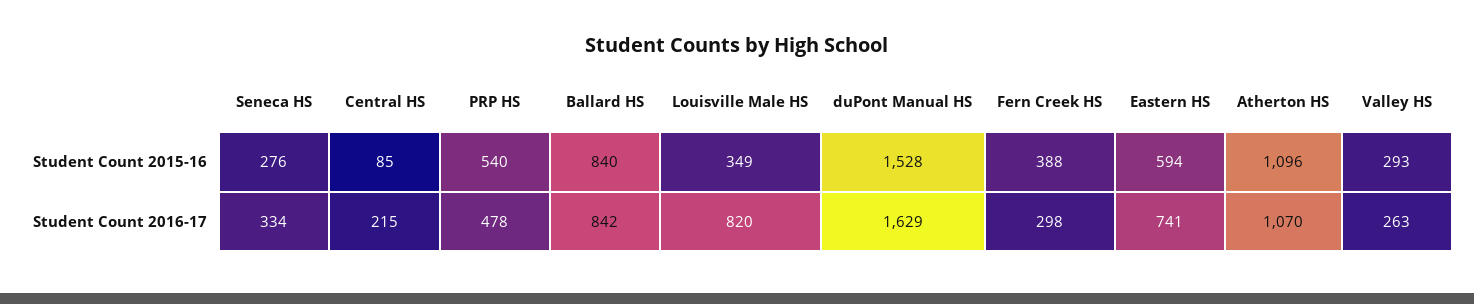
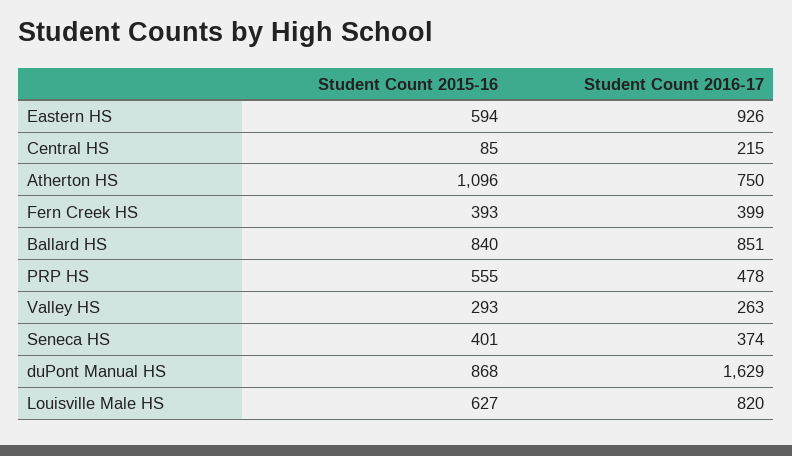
  {
    "Seneca HS": {
-     "Student Count 2015-16": 276,
+     "Student Count 2015-16": 401,
-     "Student Count 2016-17": 334
+     "Student Count 2016-17": 374
    },
    "Central HS": {
      "Student Count 2015-16": 85,
      "Student Count 2016-17": 215
    },
    "PRP HS": {
-     "Student Count 2015-16": 540,
+     "Student Count 2015-16": 555,
      "Student Count 2016-17": 478
    },
    "Ballard HS": {
      "Student Count 2015-16": 840,
-     "Student Count 2016-17": 842
+     "Student Count 2016-17": 851
    },
    "Louisville Male HS": {
-     "Student Count 2015-16": 349,
+     "Student Count 2015-16": 627,
      "Student Count 2016-17": 820
    },
    "duPont Manual HS": {
-     "Student Count 2015-16": 1528,
+     "Student Count 2015-16": 868,
      "Student Count 2016-17": 1629
    },
    "Fern Creek HS": {
-     "Student Count 2015-16": 388,
+     "Student Count 2015-16": 393,
-     "Student Count 2016-17": 298
+     "Student Count 2016-17": 399
    },
    "Eastern HS": {
      "Student Count 2015-16": 594,
-     "Student Count 2016-17": 741
+     "Student Count 2016-17": 926
    },
    "Atherton HS": {
      "Student Count 2015-16": 1096,
-     "Student Count 2016-17": 1070
+     "Student Count 2016-17": 750
    },
    "Valley HS": {
      "Student Count 2015-16": 293,
      "Student Count 2016-17": 263
    }
  }

